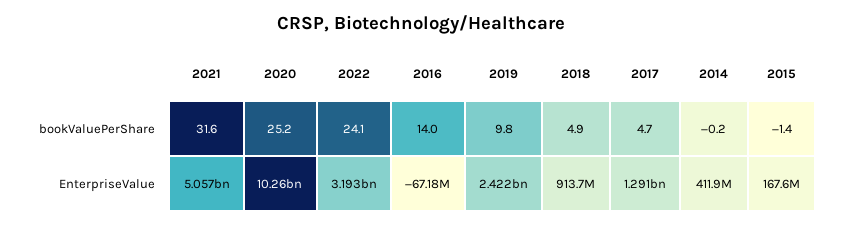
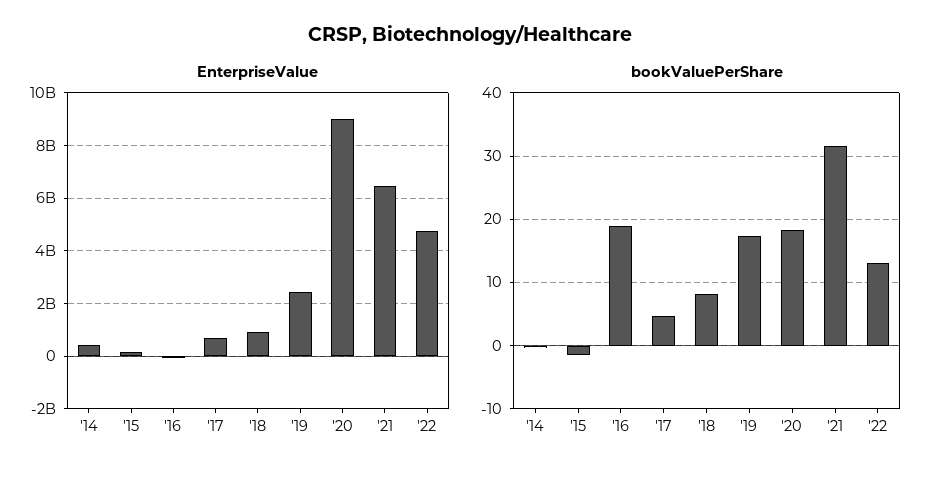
  {
    "bookValuePerShare": {
      "2021": 31.6,
-     "2020": 25.2,
+     "2020": 18,
-     "2022": 24.1,
+     "2022": 13,
-     "2016": 14,
+     "2016": 19,
-     "2019": 9.8,
+     "2019": 17,
-     "2018": 4.9,
+     "2018": 8,
      "2017": 4.7,
      "2014": -0.2,
      "2015": -1.4
    },
    "EnterpriseValue": {
-     "2021": 5057000000,
+     "2021": 6500000000,
-     "2020": 10260000000,
+     "2020": 9000000000,
-     "2022": 3193000000,
+     "2022": 4750000000,
      "2016": -67180000,
      "2019": 2422000000,
      "2018": 913700000,
-     "2017": 1291000000,
+     "2017": 750000000,
      "2014": 411900000,
      "2015": 167600000
    }
  }

